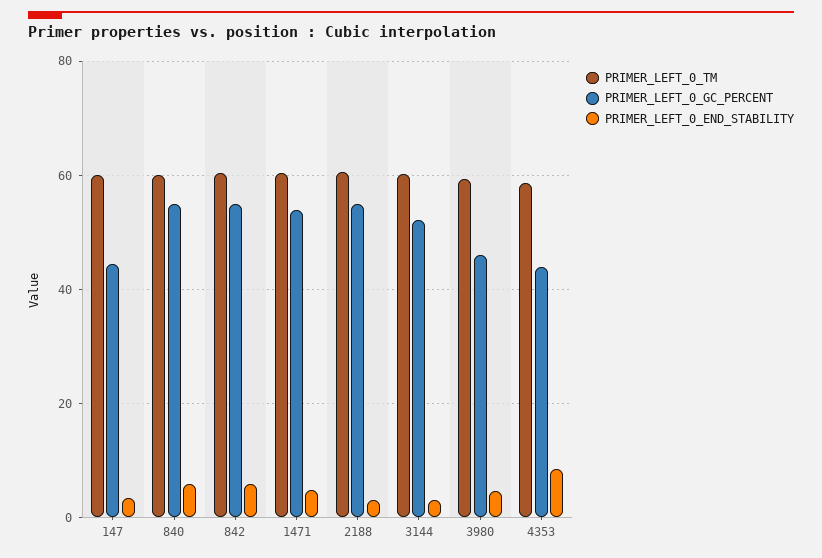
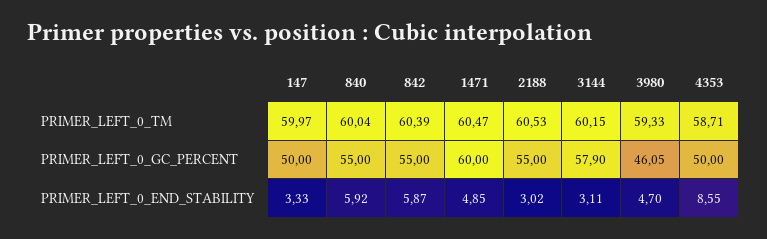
  {
    "PRIMER_LEFT_0_TM": {
      "147": 59.97,
      "840": 60.04,
      "842": 60.39,
      "1471": 60.47,
      "2188": 60.53,
      "3144": 60.15,
      "3980": 59.33,
      "4353": 58.71
    },
    "PRIMER_LEFT_0_GC_PERCENT": {
-     "147": 44,
+     "147": 50,
      "840": 55,
      "842": 55,
-     "1471": 54,
+     "1471": 60,
      "2188": 55,
-     "3144": 52,
+     "3144": 57.9,
      "3980": 46.05,
-     "4353": 44
+     "4353": 50
    },
    "PRIMER_LEFT_0_END_STABILITY": {
      "147": 3.33,
      "840": 5.92,
      "842": 5.87,
      "1471": 4.85,
      "2188": 3.02,
      "3144": 3.11,
      "3980": 4.7,
      "4353": 8.55
    }
  }

